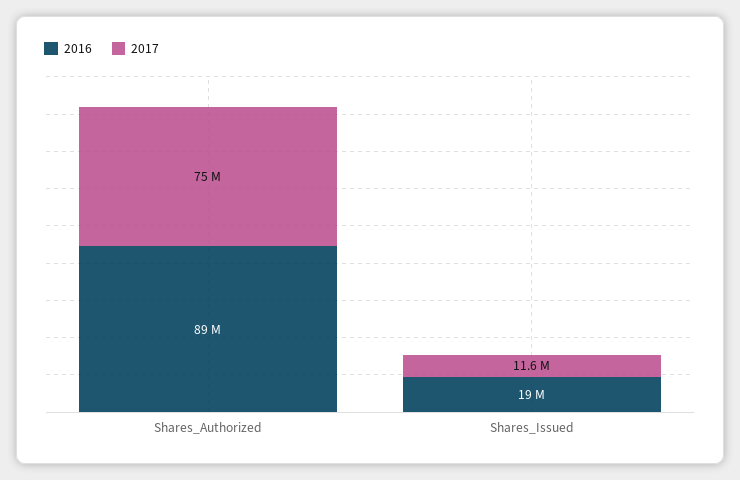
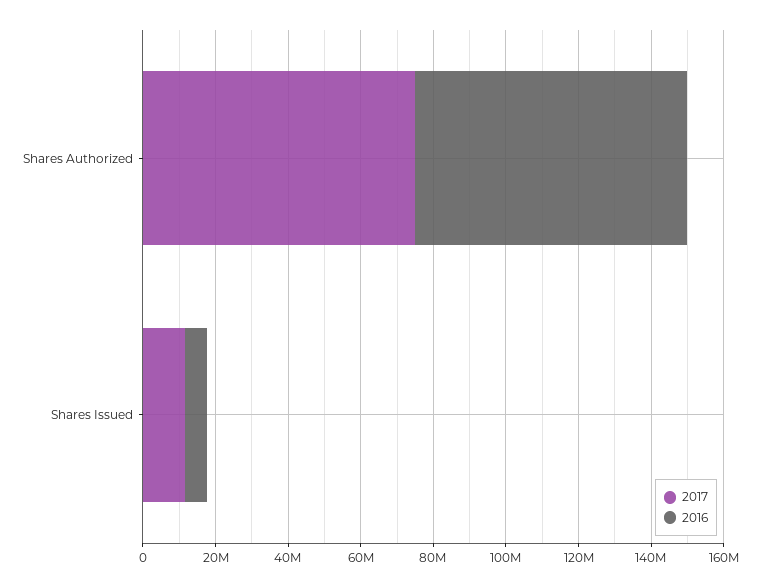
  {
    "2016": {
-     "Shares_Authorized": 89000000,
+     "Shares_Authorized": 75000000,
-     "Shares_Issued": 19000000
+     "Shares_Issued": 5000000
    },
    "2017": {
      "Shares_Authorized": 75000000,
      "Shares_Issued": 11600000
    }
  }

